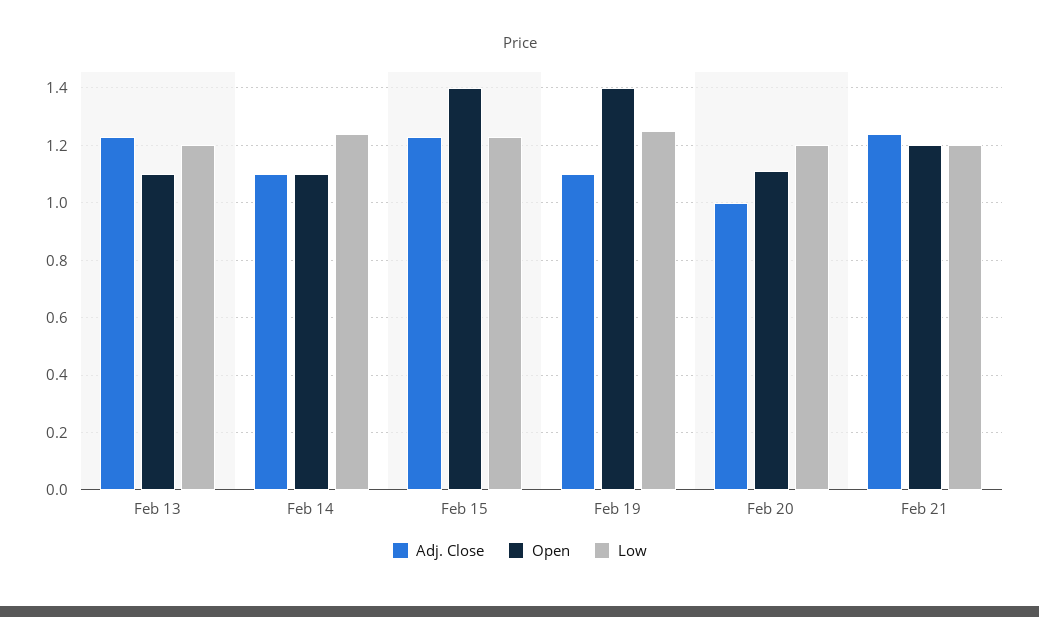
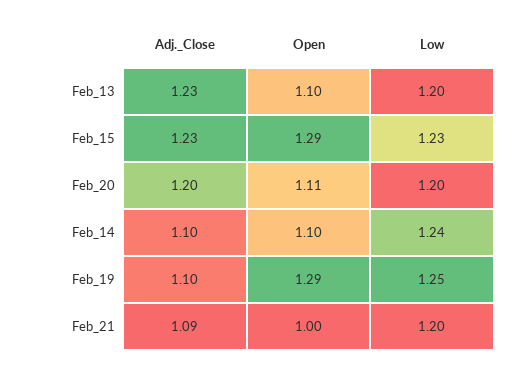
  {
    "Adj. Close": {
      "Feb 13": 1.23,
      "Feb 14": 1.1,
      "Feb 15": 1.23,
      "Feb 19": 1.1,
-     "Feb 20": 1,
+     "Feb 20": 1.2,
-     "Feb 21": 1.25
+     "Feb 21": 1.09
    },
    "Open": {
      "Feb 13": 1.1,
      "Feb 14": 1.1,
-     "Feb 15": 1.4,
+     "Feb 15": 1.29,
-     "Feb 19": 1.4,
+     "Feb 19": 1.29,
      "Feb 20": 1.11,
-     "Feb 21": 1.2
+     "Feb 21": 1
    },
    "Low": {
      "Feb 13": 1.2,
      "Feb 14": 1.24,
      "Feb 15": 1.23,
      "Feb 19": 1.25,
      "Feb 20": 1.2,
      "Feb 21": 1.2
    }
  }

